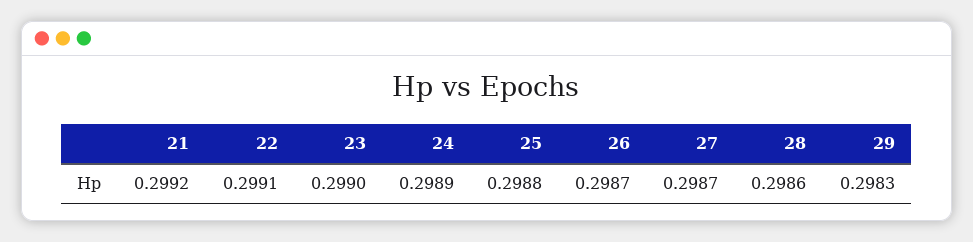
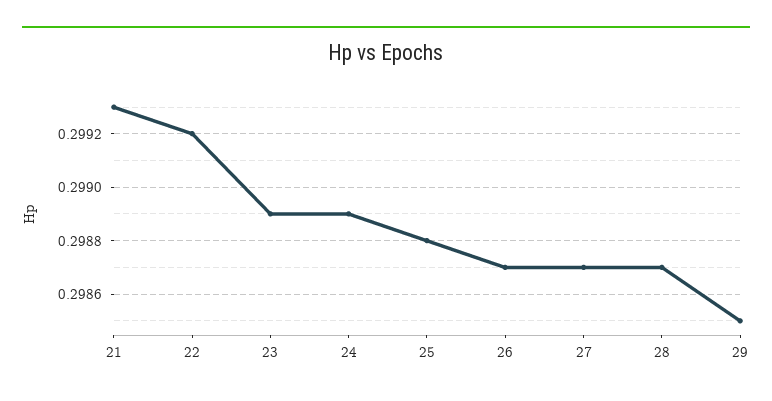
  {
-   "21": 0.2992,
+   "21": 0.2993,
-   "22": 0.2991,
+   "22": 0.2992,
-   "23": 0.299,
+   "23": 0.2989,
    "24": 0.2989,
    "25": 0.2988,
    "26": 0.2987,
    "27": 0.2987,
-   "28": 0.2986,
+   "28": 0.2987,
-   "29": 0.2983
+   "29": 0.2985
  }

